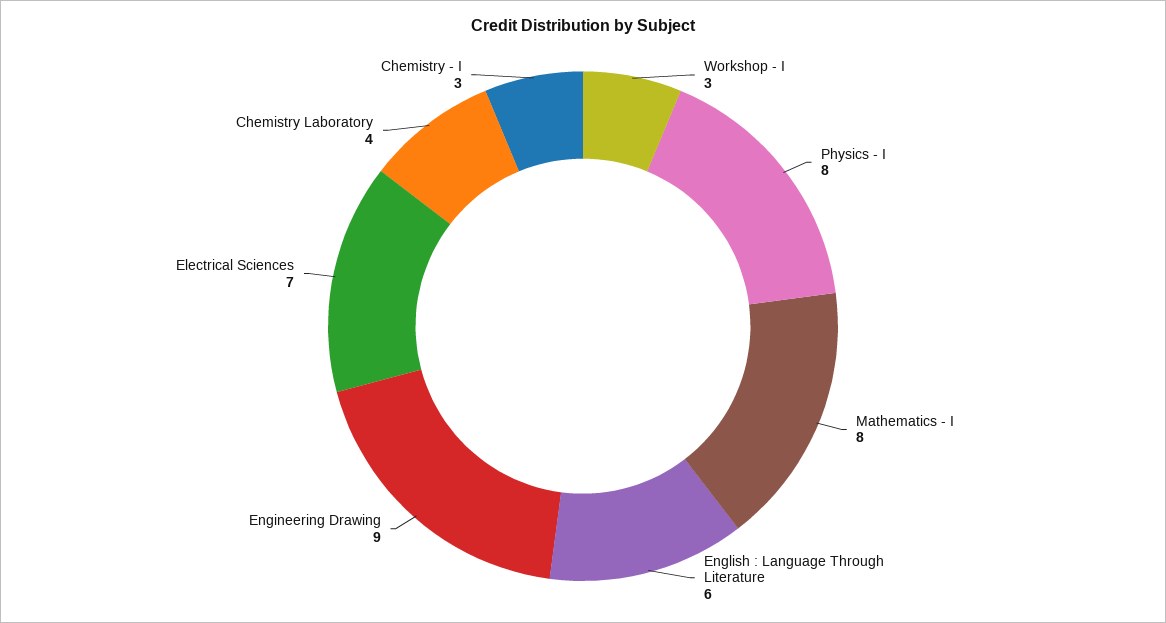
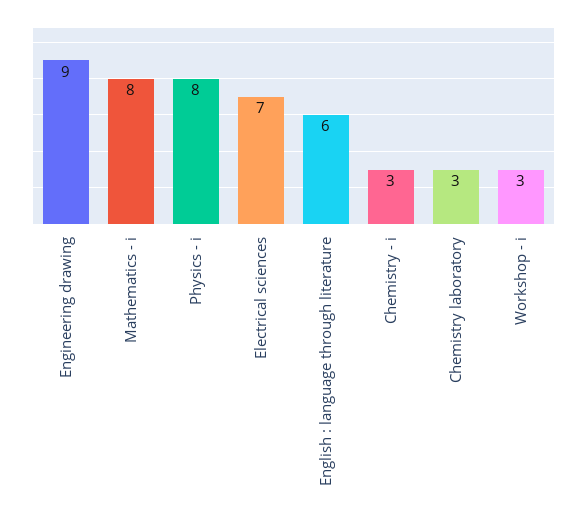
  {
    "Workshop - I": 3,
    "Physics - I": 8,
    "Mathematics - I": 8,
    "English : Language Through Literature": 6,
    "Engineering Drawing": 9,
    "Electrical Sciences": 7,
-   "Chemistry Laboratory": 4,
+   "Chemistry Laboratory": 3,
    "Chemistry - I": 3
  }

